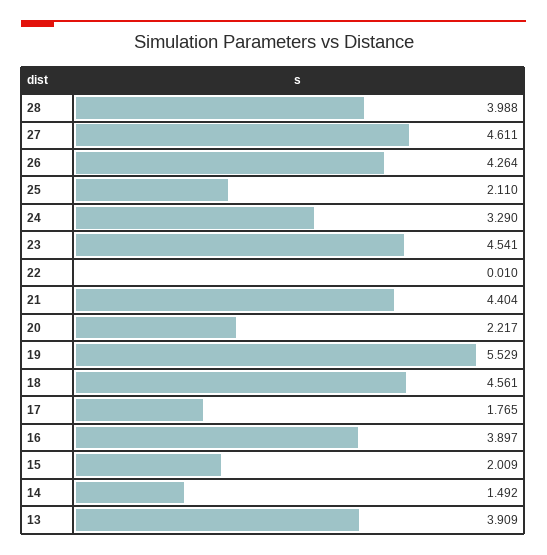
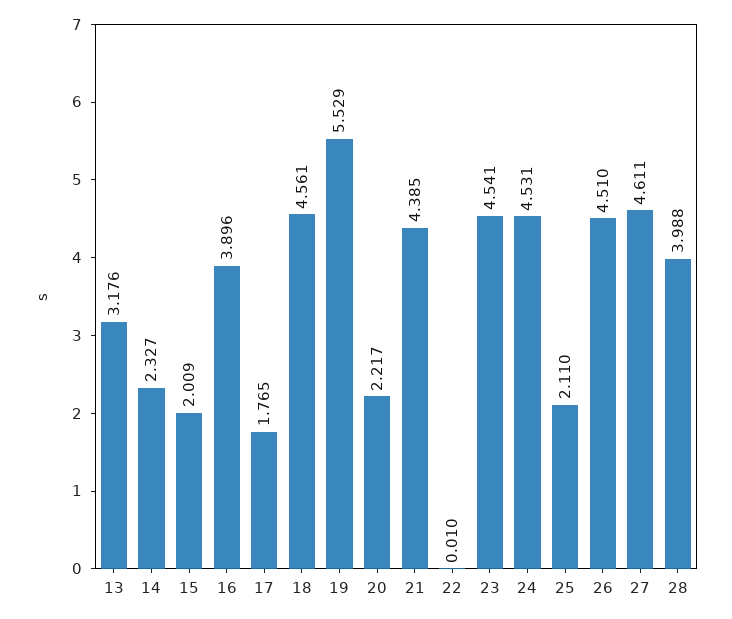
  {
    "28": 3.988,
    "27": 4.611,
-   "26": 4.264,
+   "26": 4.51,
    "25": 2.11,
-   "24": 3.29,
+   "24": 4.531,
    "23": 4.541,
    "22": 0.01,
-   "21": 4.404,
+   "21": 4.385,
    "20": 2.217,
    "19": 5.529,
    "18": 4.561,
    "17": 1.765,
-   "16": 3.897,
+   "16": 3.896,
    "15": 2.009,
-   "14": 1.492,
+   "14": 2.327,
-   "13": 3.909
+   "13": 3.176
  }

